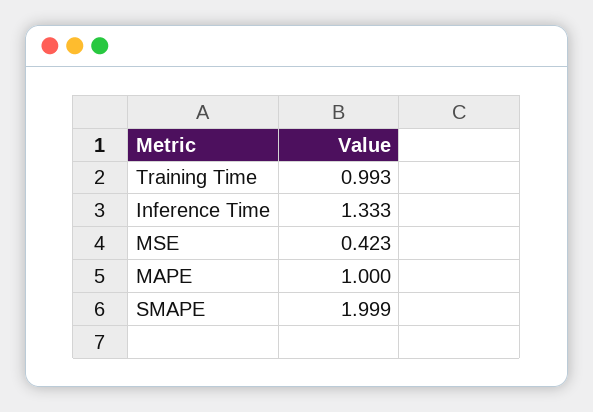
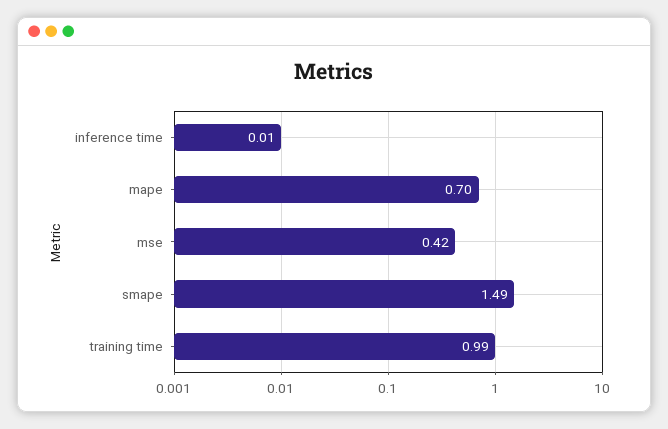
  {
    "Training Time": 0.993,
-   "Inference Time": 1.333,
+   "Inference Time": 0.01,
    "MSE": 0.423,
-   "MAPE": 1,
+   "MAPE": 0.7,
-   "SMAPE": 1.999
+   "SMAPE": 1.49
  }

